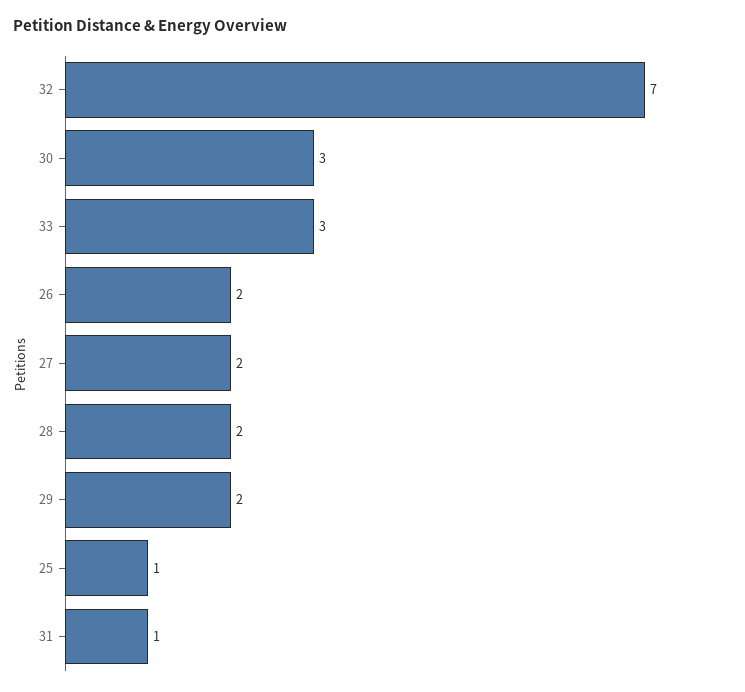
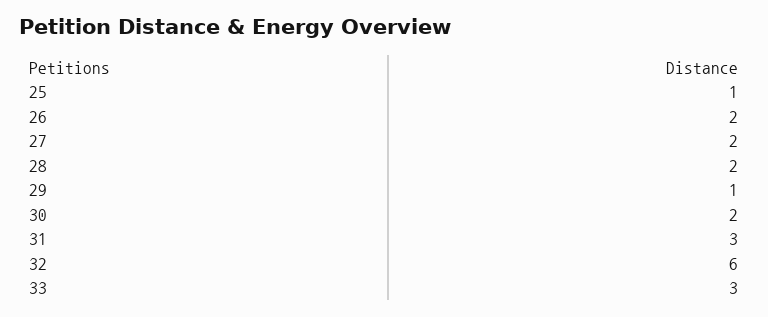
  {
-   "32": 7,
+   "32": 6,
-   "30": 3,
+   "30": 2,
    "33": 3,
    "26": 2,
    "27": 2,
    "28": 2,
-   "29": 2,
+   "29": 1,
    "25": 1,
-   "31": 1
+   "31": 3
  }

